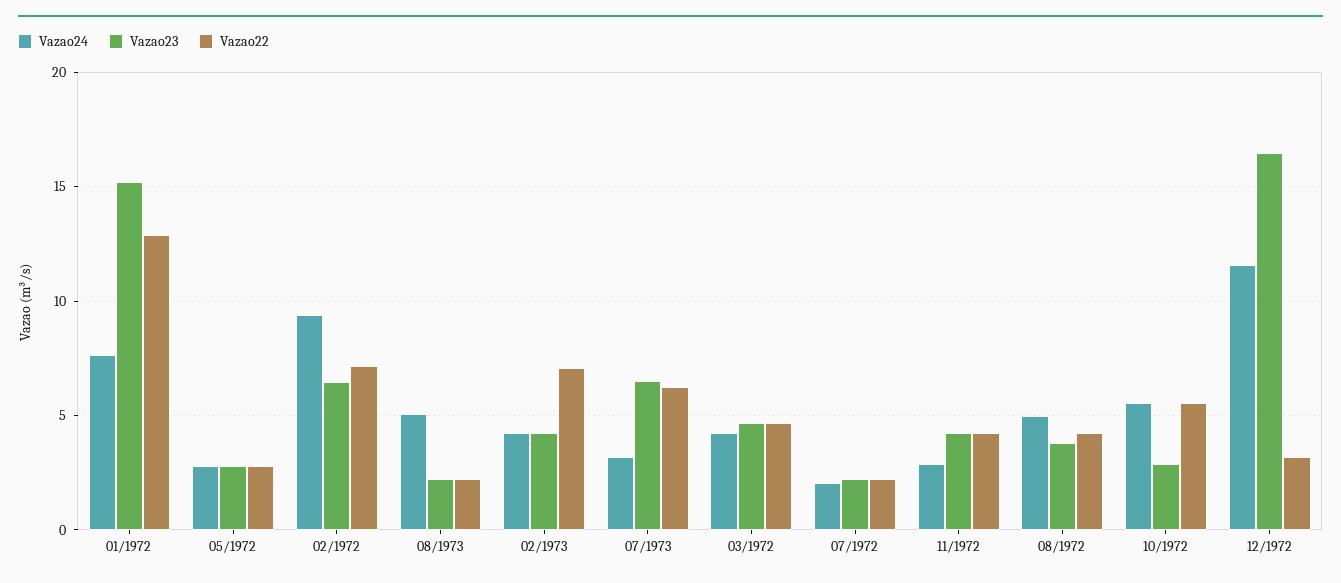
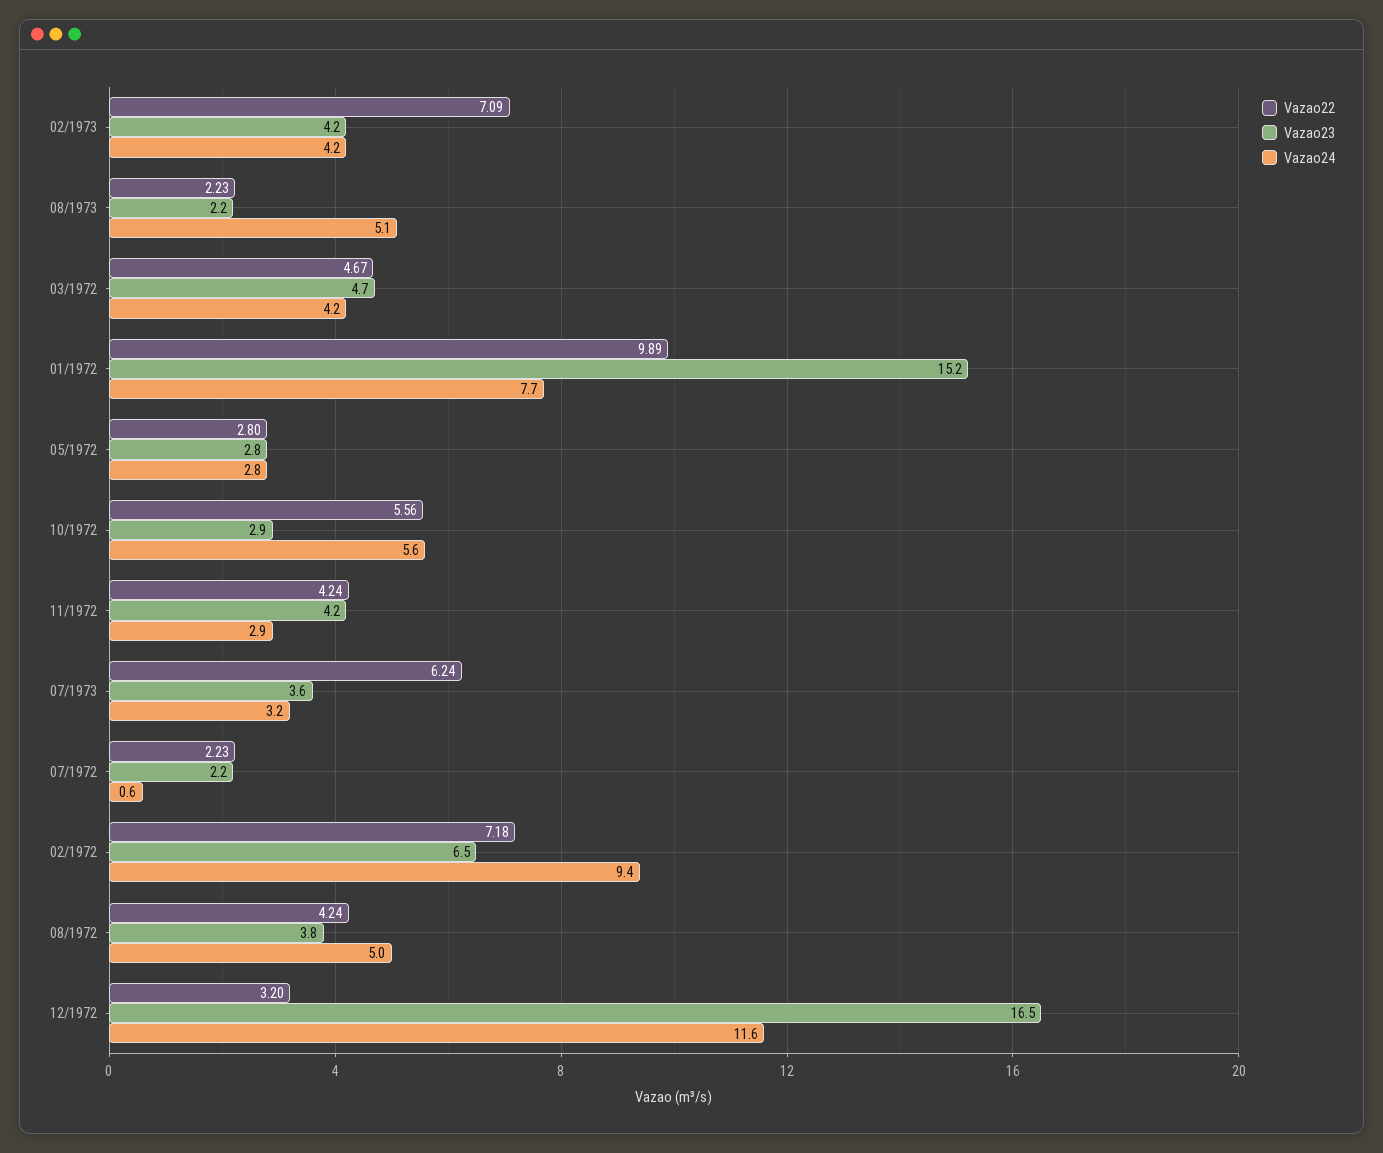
  {
    "Vazao24": {
      "01/1972": 7.7,
      "05/1972": 2.8,
      "02/1972": 9.4,
      "08/1973": 5.1,
      "02/1973": 4.2,
      "07/1973": 3.2,
      "03/1972": 4.2,
-     "07/1972": 2,
+     "07/1972": 0.6,
      "11/1972": 2.9,
      "08/1972": 5,
      "10/1972": 5.6,
      "12/1972": 11.6
    },
    "Vazao23": {
      "01/1972": 15.2,
      "05/1972": 2.8,
      "02/1972": 6.5,
      "08/1973": 2.2,
      "02/1973": 4.2,
-     "07/1973": 6.5,
+     "07/1973": 3.6,
      "03/1972": 4.7,
      "07/1972": 2.2,
      "11/1972": 4.2,
      "08/1972": 3.8,
      "10/1972": 2.9,
      "12/1972": 16.5
    },
    "Vazao22": {
-     "01/1972": 13,
+     "01/1972": 9.89,
      "05/1972": 2.8,
      "02/1972": 7.18,
      "08/1973": 2.23,
      "02/1973": 7.09,
      "07/1973": 6.24,
      "03/1972": 4.67,
      "07/1972": 2.23,
      "11/1972": 4.24,
      "08/1972": 4.24,
      "10/1972": 5.56,
      "12/1972": 3.2
    }
  }

